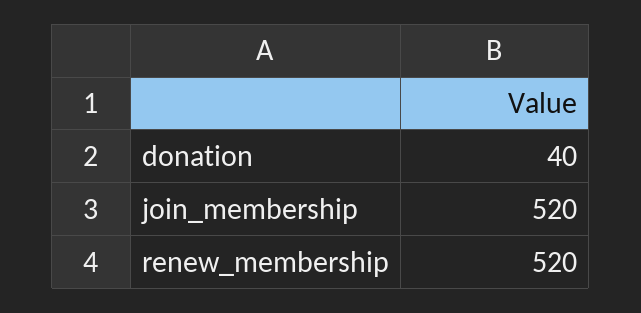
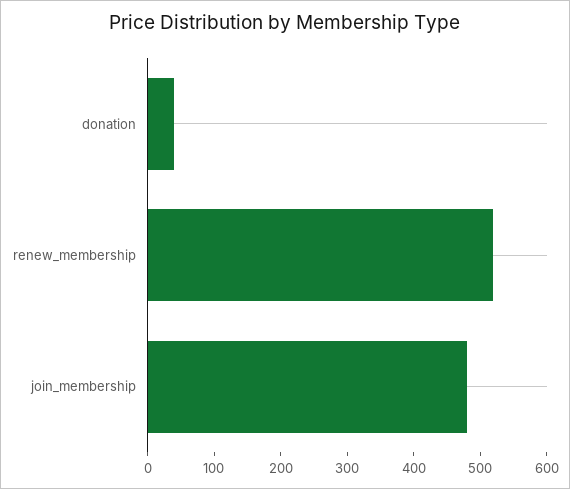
  {
    "donation": 40,
-   "join_membership": 520,
+   "join_membership": 480,
    "renew_membership": 520
  }

